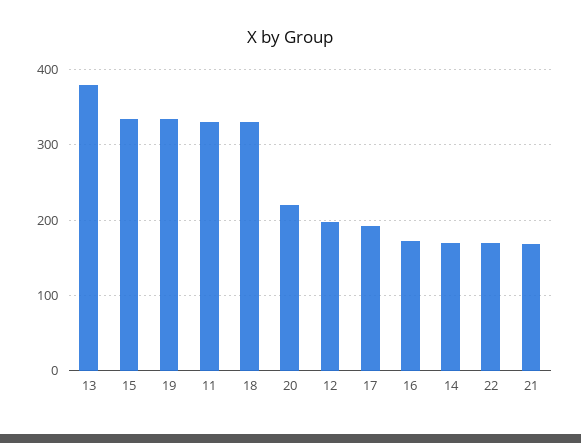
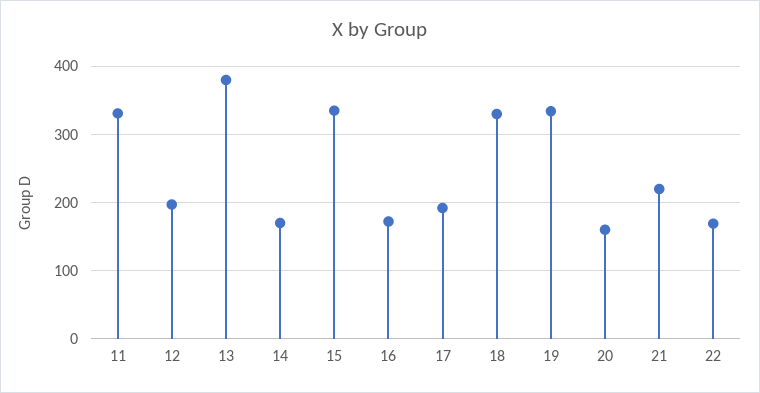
  {
    "13": 380,
    "15": 340,
    "19": 330,
    "11": 330,
    "18": 330,
-   "20": 220,
+   "20": 160,
    "12": 200,
    "17": 190,
    "16": 170,
    "14": 170,
    "22": 170,
-   "21": 170
+   "21": 220
  }

